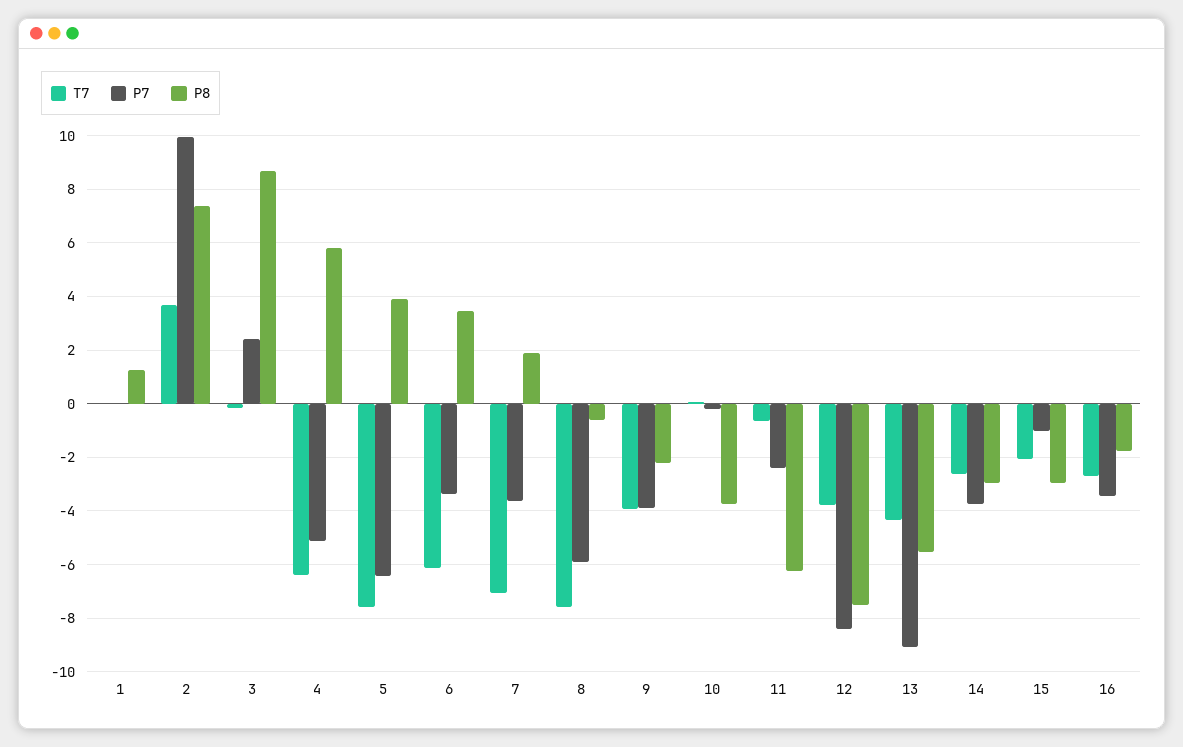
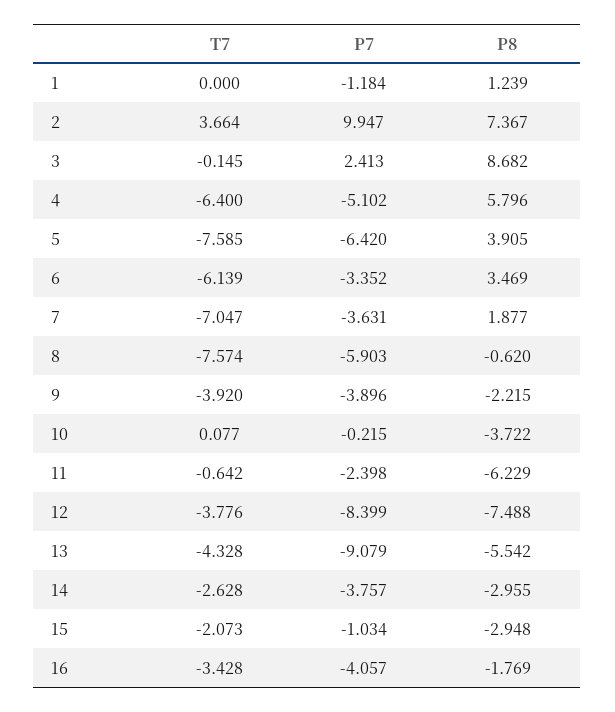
  {
    "T7": {
      "1": 0,
      "2": 3.664,
      "3": -0.145,
      "4": -6.4,
      "5": -7.585,
      "6": -6.139,
      "7": -7.047,
      "8": -7.574,
      "9": -3.92,
      "10": 0.077,
      "11": -0.642,
      "12": -3.776,
      "13": -4.328,
      "14": -2.628,
      "15": -2.073,
-     "16": -2.75
+     "16": -3.428
    },
    "P7": {
-     "1": 0,
+     "1": -1.184,
      "2": 9.947,
      "3": 2.413,
      "4": -5.102,
      "5": -6.42,
      "6": -3.352,
      "7": -3.631,
      "8": -5.903,
      "9": -3.896,
      "10": -0.215,
      "11": -2.398,
      "12": -8.399,
      "13": -9.079,
      "14": -3.757,
      "15": -1.034,
-     "16": -3.5
+     "16": -4.057
    },
    "P8": {
      "1": 1.239,
      "2": 7.367,
      "3": 8.682,
      "4": 5.796,
      "5": 3.905,
      "6": 3.469,
      "7": 1.877,
      "8": -0.62,
      "9": -2.215,
      "10": -3.722,
      "11": -6.229,
      "12": -7.488,
      "13": -5.542,
      "14": -2.955,
      "15": -2.948,
      "16": -1.769
    }
  }

